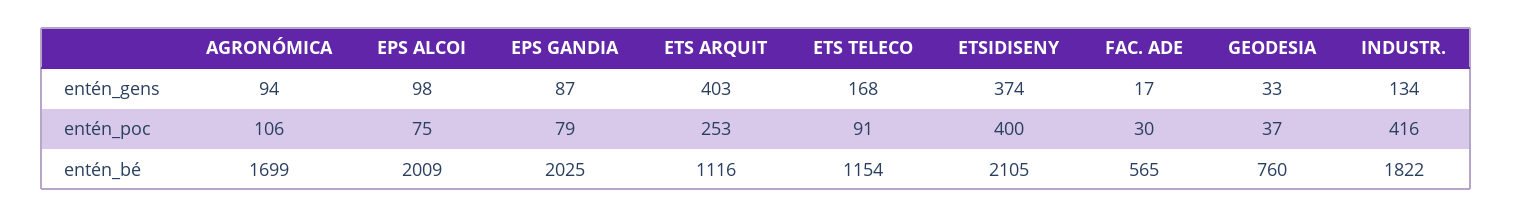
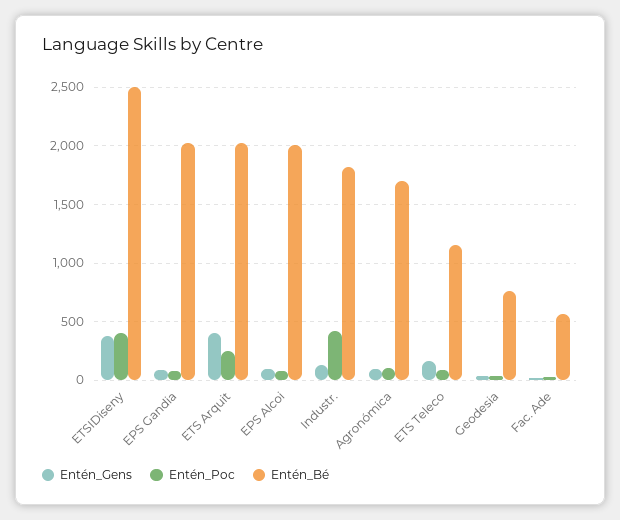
  {
    "entén_gens": {
      "AGRONÓMICA": 94,
      "EPS ALCOI": 98,
      "EPS GANDIA": 87,
      "ETS ARQUIT": 403,
      "ETS TELECO": 168,
      "ETSIDISENY": 374,
      "FAC. ADE": 17,
      "GEODESIA": 33,
      "INDUSTR.": 134
    },
    "entén_poc": {
      "AGRONÓMICA": 106,
      "EPS ALCOI": 75,
      "EPS GANDIA": 79,
      "ETS ARQUIT": 253,
      "ETS TELECO": 91,
      "ETSIDISENY": 400,
      "FAC. ADE": 30,
      "GEODESIA": 37,
      "INDUSTR.": 416
    },
    "entén_bé": {
      "AGRONÓMICA": 1699,
      "EPS ALCOI": 2009,
      "EPS GANDIA": 2025,
-     "ETS ARQUIT": 1116,
+     "ETS ARQUIT": 2000,
      "ETS TELECO": 1154,
-     "ETSIDISENY": 2105,
+     "ETSIDISENY": 2500,
      "FAC. ADE": 565,
      "GEODESIA": 760,
      "INDUSTR.": 1822
    }
  }

